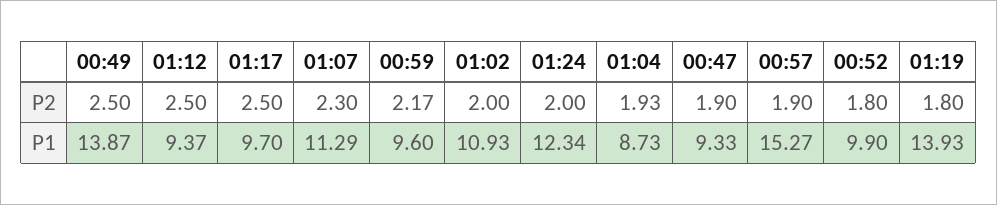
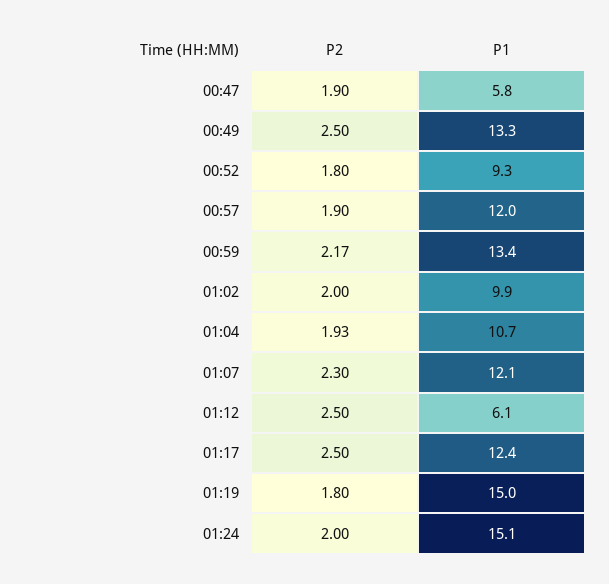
  {
    "00:49": {
      "P2": 2.5,
-     "P1": 13.87
+     "P1": 13.3
    },
    "01:12": {
      "P2": 2.5,
-     "P1": 9.37
+     "P1": 6.1
    },
    "01:17": {
      "P2": 2.5,
-     "P1": 9.7
+     "P1": 12.4
    },
    "01:07": {
      "P2": 2.3,
-     "P1": 11.29
+     "P1": 12.1
    },
    "00:59": {
      "P2": 2.17,
-     "P1": 9.6
+     "P1": 13.4
    },
    "01:02": {
      "P2": 2,
-     "P1": 10.93
+     "P1": 9.9
    },
    "01:24": {
      "P2": 2,
-     "P1": 12.34
+     "P1": 15.1
    },
    "01:04": {
      "P2": 1.93,
-     "P1": 8.73
+     "P1": 10.7
    },
    "00:47": {
      "P2": 1.9,
-     "P1": 9.33
+     "P1": 5.8
    },
    "00:57": {
      "P2": 1.9,
-     "P1": 15.27
+     "P1": 12
    },
    "00:52": {
      "P2": 1.8,
-     "P1": 9.9
+     "P1": 9.3
    },
    "01:19": {
      "P2": 1.8,
-     "P1": 13.93
+     "P1": 15
    }
  }

